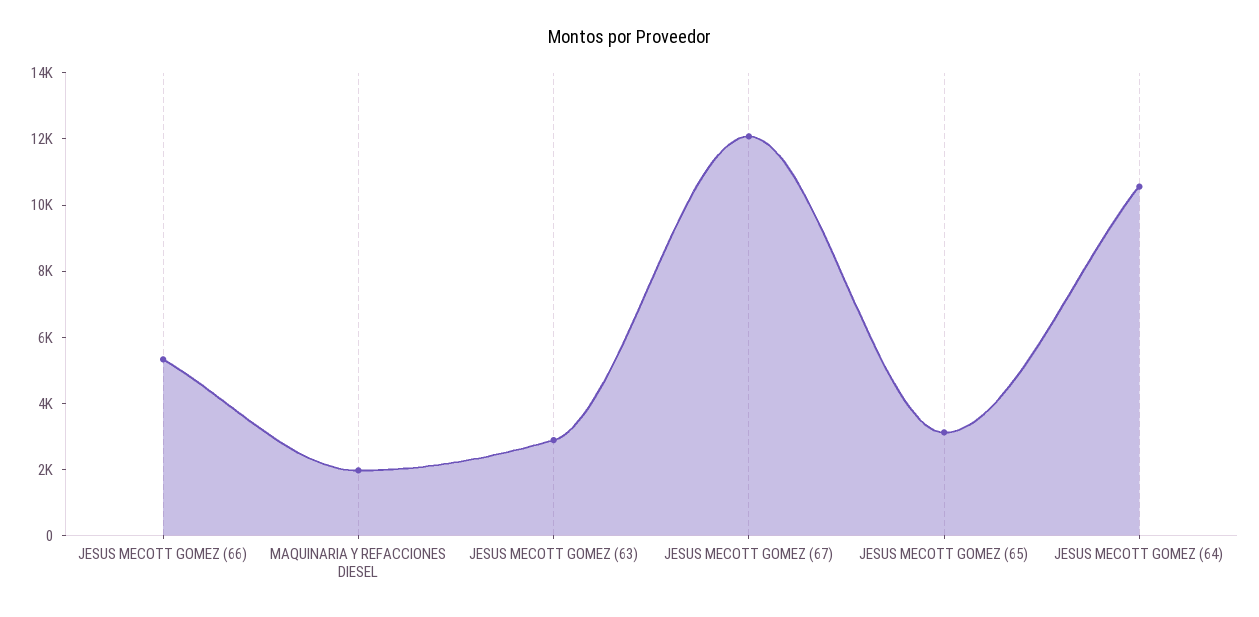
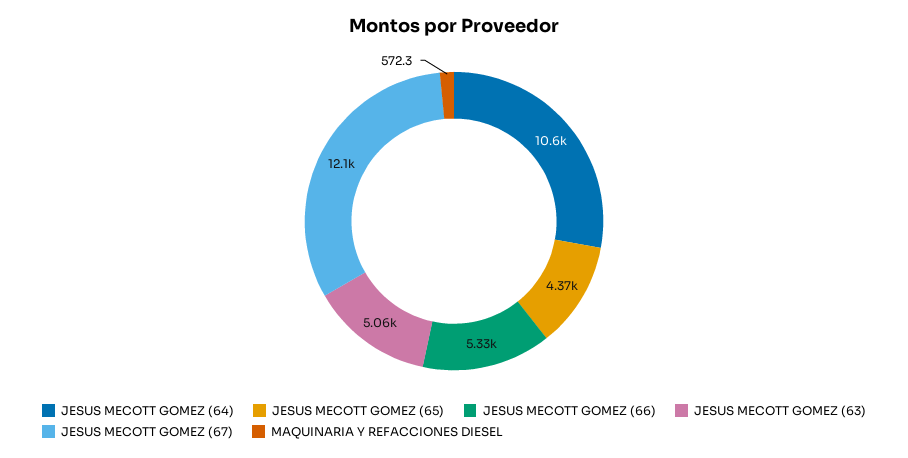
  {
    "JESUS MECOTT GOMEZ (66)": 5330,
-   "MAQUINARIA Y REFACCIONES DIESEL": 2000,
+   "MAQUINARIA Y REFACCIONES DIESEL": 572.3,
-   "JESUS MECOTT GOMEZ (63)": 3000,
+   "JESUS MECOTT GOMEZ (63)": 5060,
    "JESUS MECOTT GOMEZ (67)": 12100,
-   "JESUS MECOTT GOMEZ (65)": 3000,
+   "JESUS MECOTT GOMEZ (65)": 4370,
    "JESUS MECOTT GOMEZ (64)": 10600
  }

